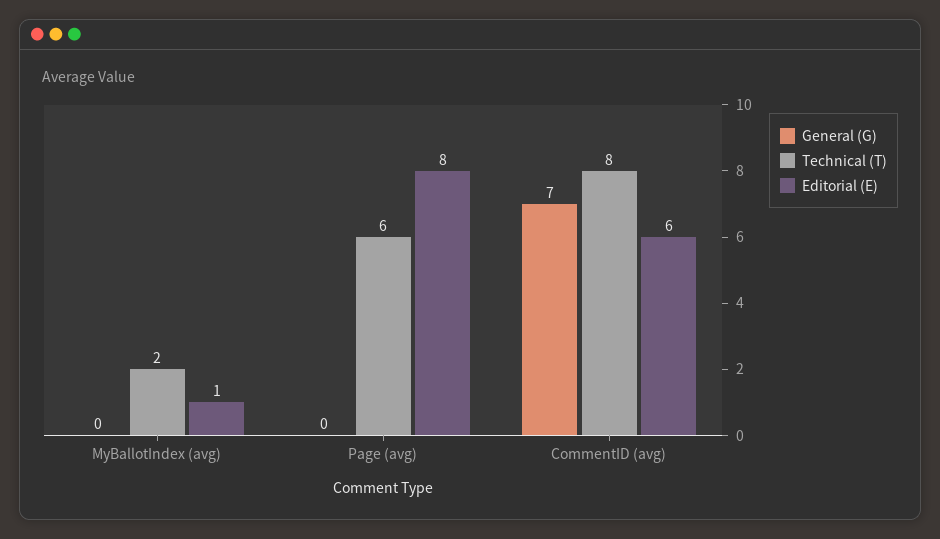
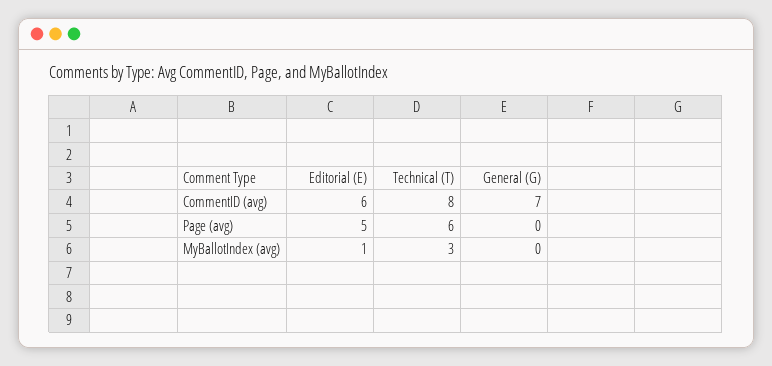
  {
    "General (G)": {
      "MyBallotIndex (avg)": 0,
      "Page (avg)": 0,
      "CommentID (avg)": 7
    },
    "Technical (T)": {
-     "MyBallotIndex (avg)": 2,
+     "MyBallotIndex (avg)": 3,
      "Page (avg)": 6,
      "CommentID (avg)": 8
    },
    "Editorial (E)": {
      "MyBallotIndex (avg)": 1,
-     "Page (avg)": 8,
+     "Page (avg)": 5,
      "CommentID (avg)": 6
    }
  }

